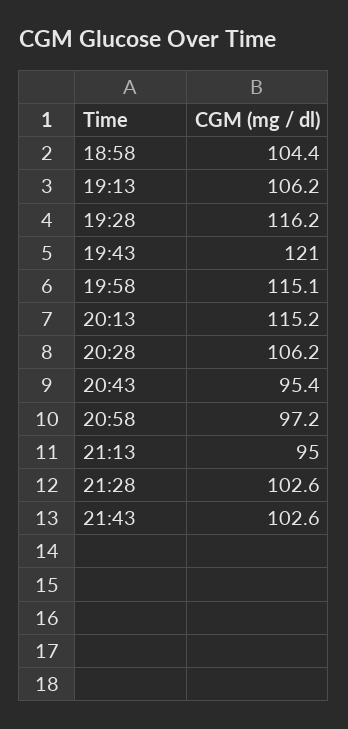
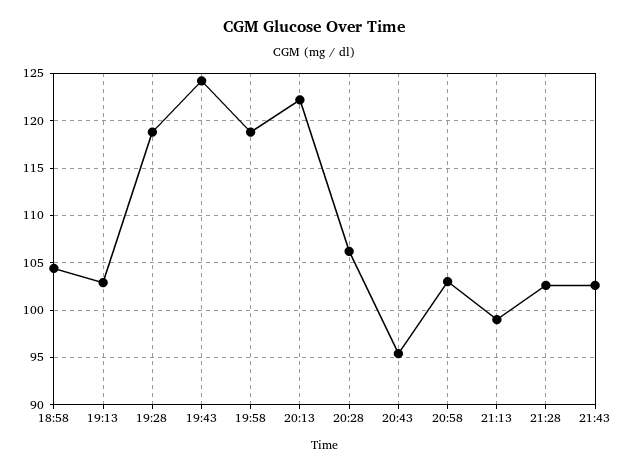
  {
    "18:58": 104.4,
-   "19:13": 106.2,
+   "19:13": 103,
-   "19:28": 116.2,
+   "19:28": 119,
-   "19:43": 121,
+   "19:43": 124,
-   "19:58": 115.1,
+   "19:58": 119,
-   "20:13": 115.2,
+   "20:13": 122,
    "20:28": 106.2,
    "20:43": 95.4,
-   "20:58": 97.2,
+   "20:58": 103,
-   "21:13": 95,
+   "21:13": 99,
    "21:28": 102.6,
    "21:43": 102.6
  }

